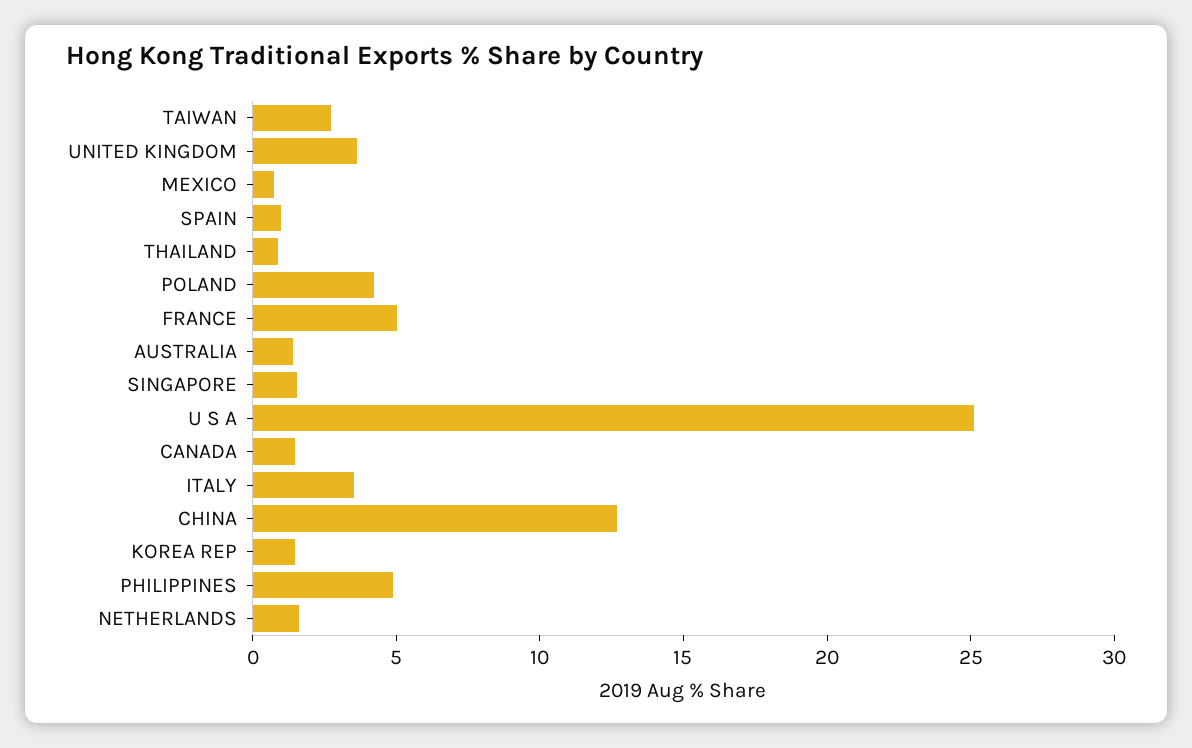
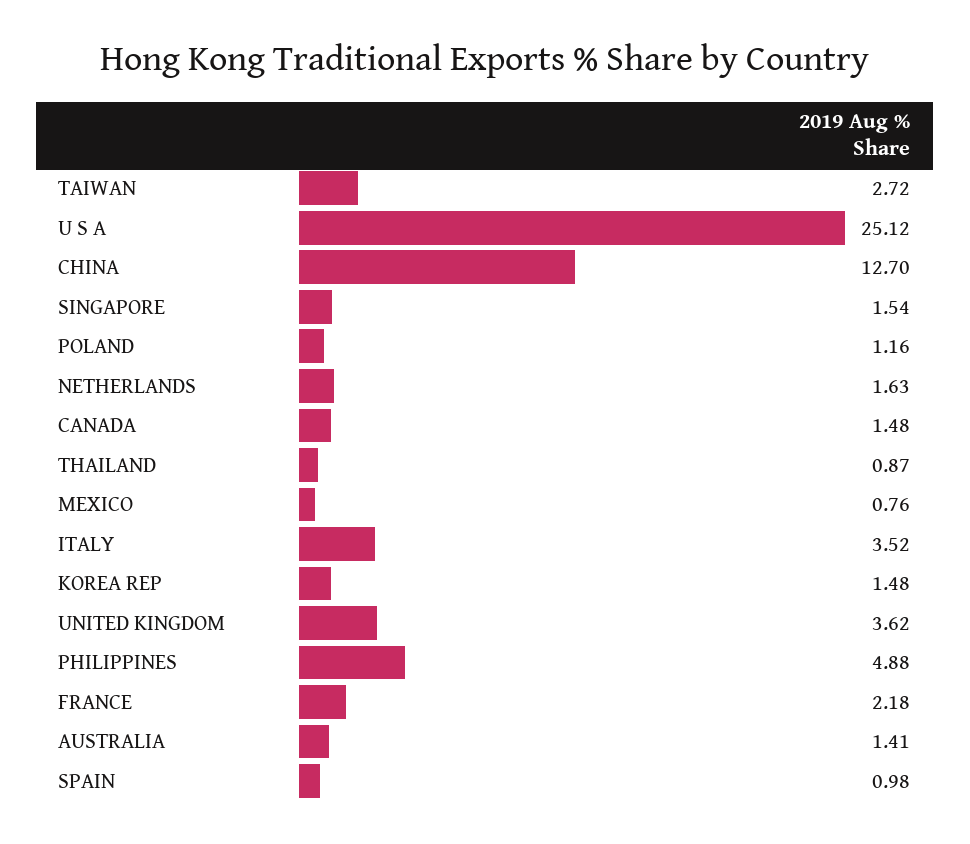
  {
    "TAIWAN": 2.72,
    "UNITED KINGDOM": 3.62,
    "MEXICO": 0.76,
    "SPAIN": 0.98,
    "THAILAND": 0.87,
-   "POLAND": 4,
+   "POLAND": 1.16,
-   "FRANCE": 5,
+   "FRANCE": 2.18,
    "AUSTRALIA": 1.41,
    "SINGAPORE": 1.54,
    "U S A": 25.12,
    "CANADA": 1.48,
    "ITALY": 3.52,
    "CHINA": 12.7,
    "KOREA REP": 1.48,
    "PHILIPPINES": 4.88,
    "NETHERLANDS": 1.63
  }

